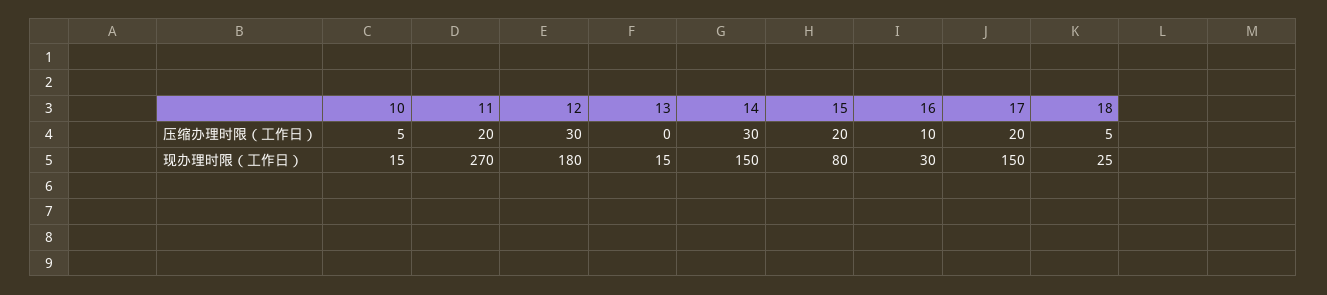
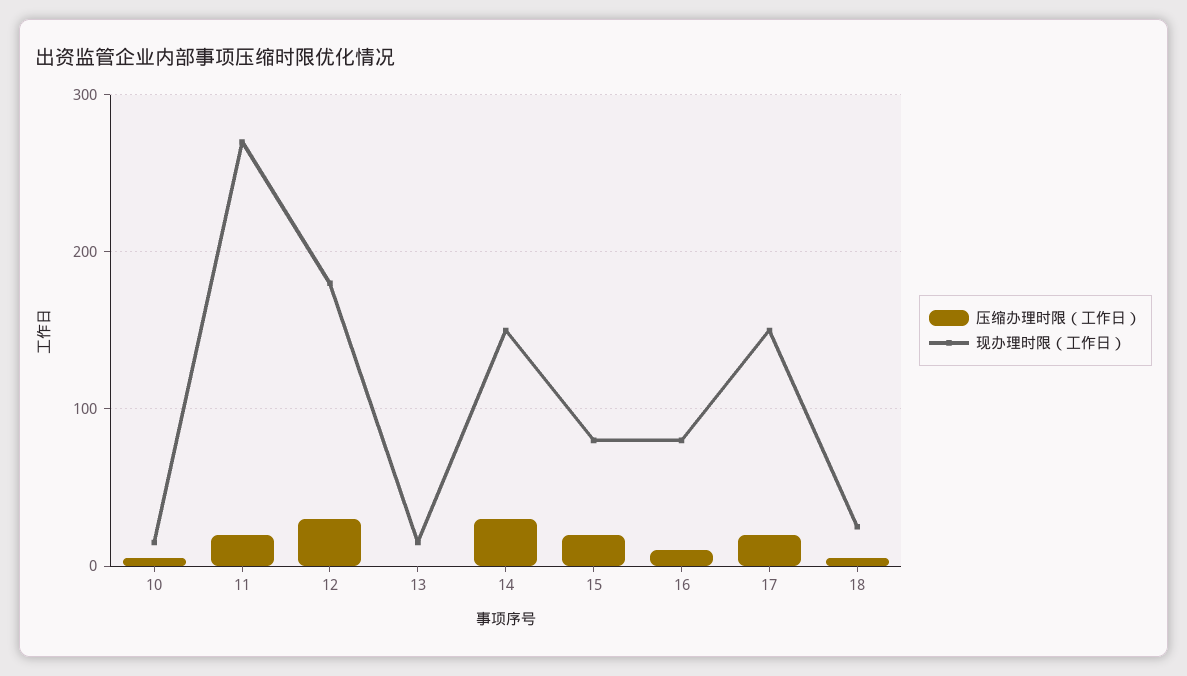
  {
    "压缩办理时限（工作日）": {
      "10": 5,
      "11": 20,
      "12": 30,
      "13": 0,
      "14": 30,
      "15": 20,
      "16": 10,
      "17": 20,
      "18": 5
    },
    "现办理时限（工作日）": {
      "10": 15,
      "11": 270,
      "12": 180,
      "13": 15,
      "14": 150,
      "15": 80,
-     "16": 30,
+     "16": 80,
      "17": 150,
      "18": 25
    }
  }

